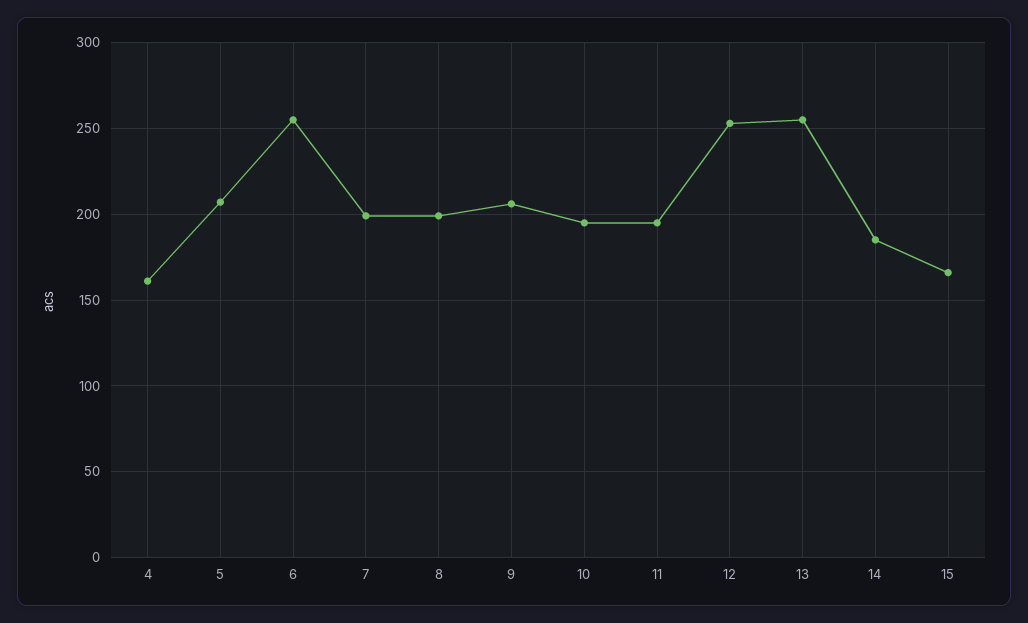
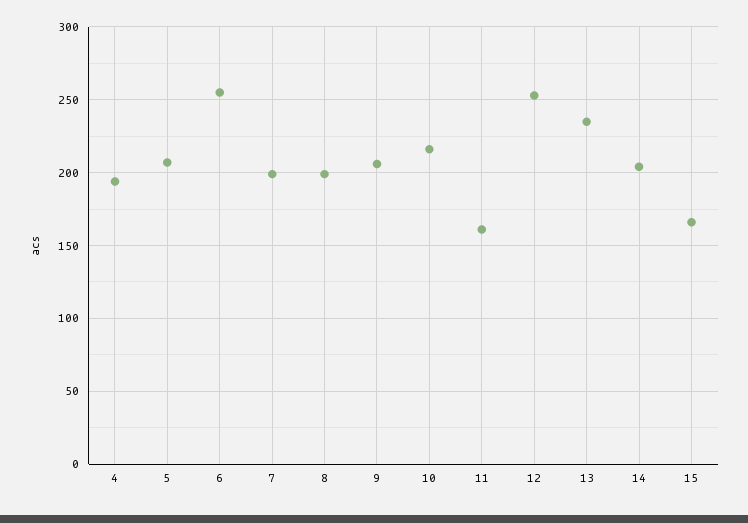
  {
-   "4": 160,
+   "4": 195,
    "5": 205,
    "6": 255,
    "7": 200,
    "8": 200,
    "9": 205,
-   "10": 195,
+   "10": 215,
-   "11": 195,
+   "11": 160,
    "12": 255,
-   "13": 255,
+   "13": 235,
-   "14": 185,
+   "14": 205,
    "15": 165
  }

